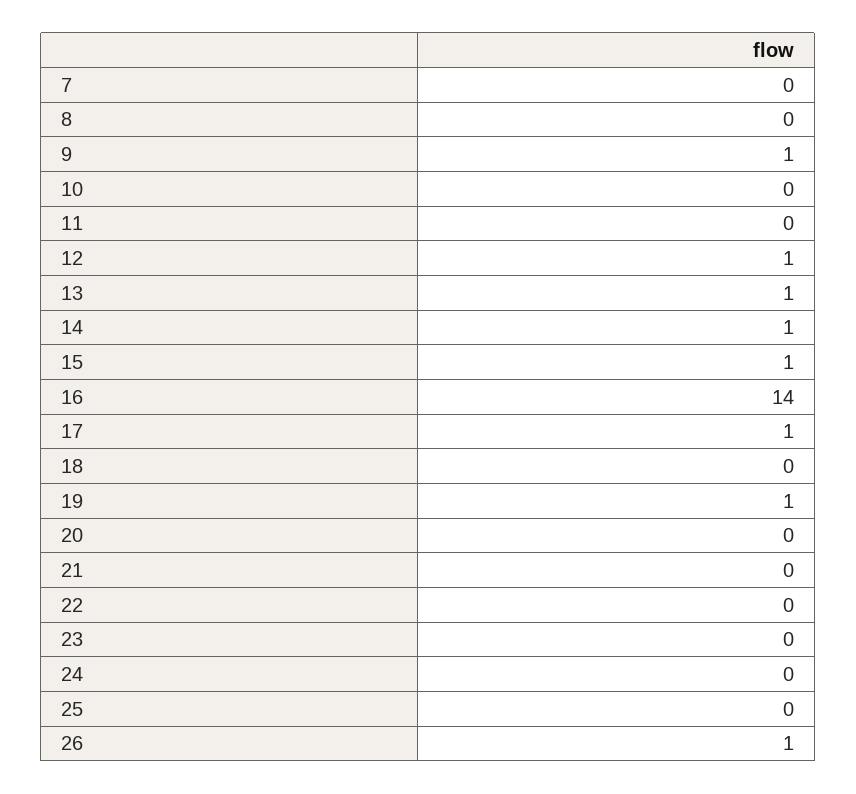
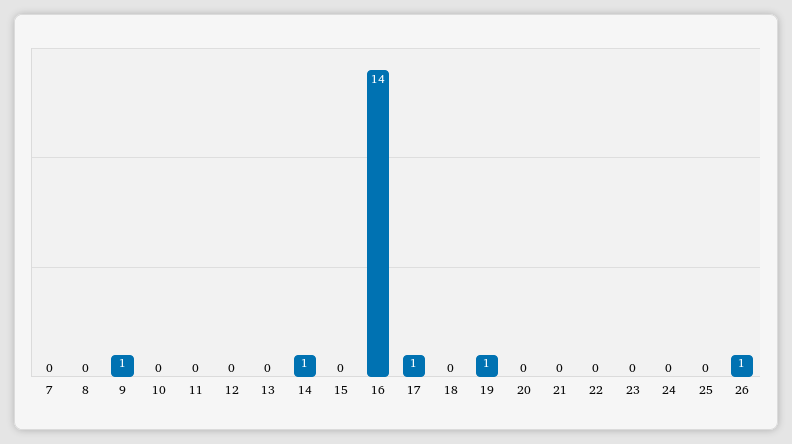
  {
    "7": 0,
    "8": 0,
    "9": 1,
    "10": 0,
    "11": 0,
-   "12": 1,
+   "12": 0,
-   "13": 1,
+   "13": 0,
    "14": 1,
-   "15": 1,
+   "15": 0,
    "16": 14,
    "17": 1,
    "18": 0,
    "19": 1,
    "20": 0,
    "21": 0,
    "22": 0,
    "23": 0,
    "24": 0,
    "25": 0,
    "26": 1
  }

